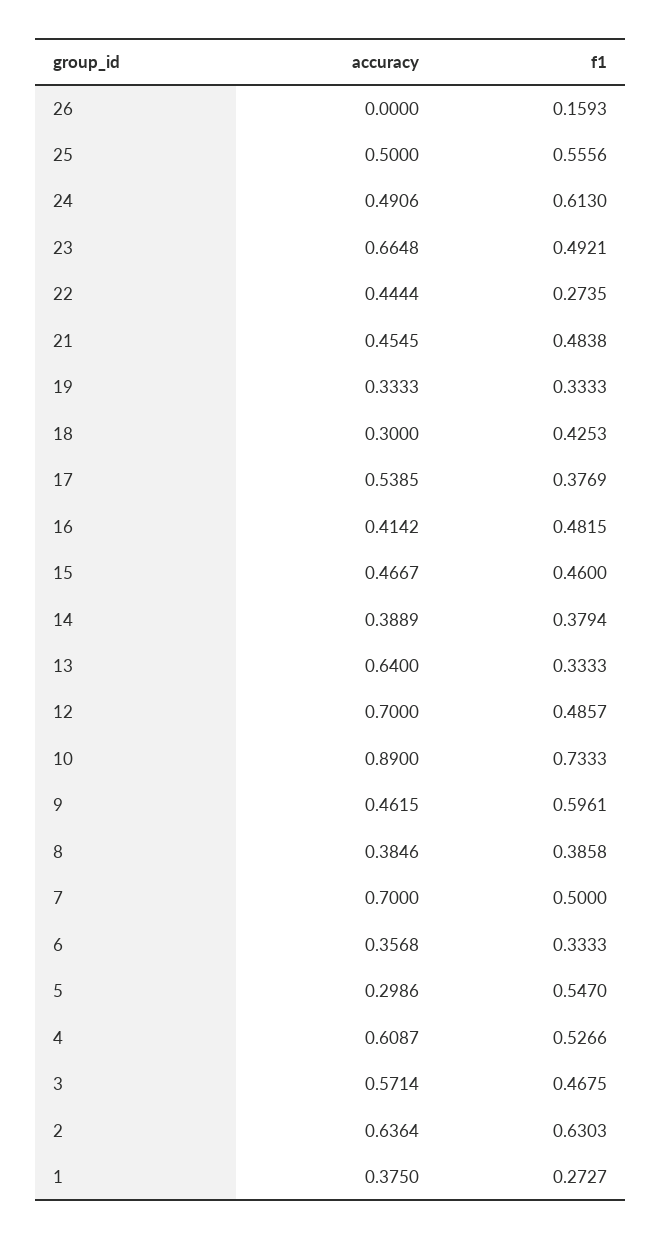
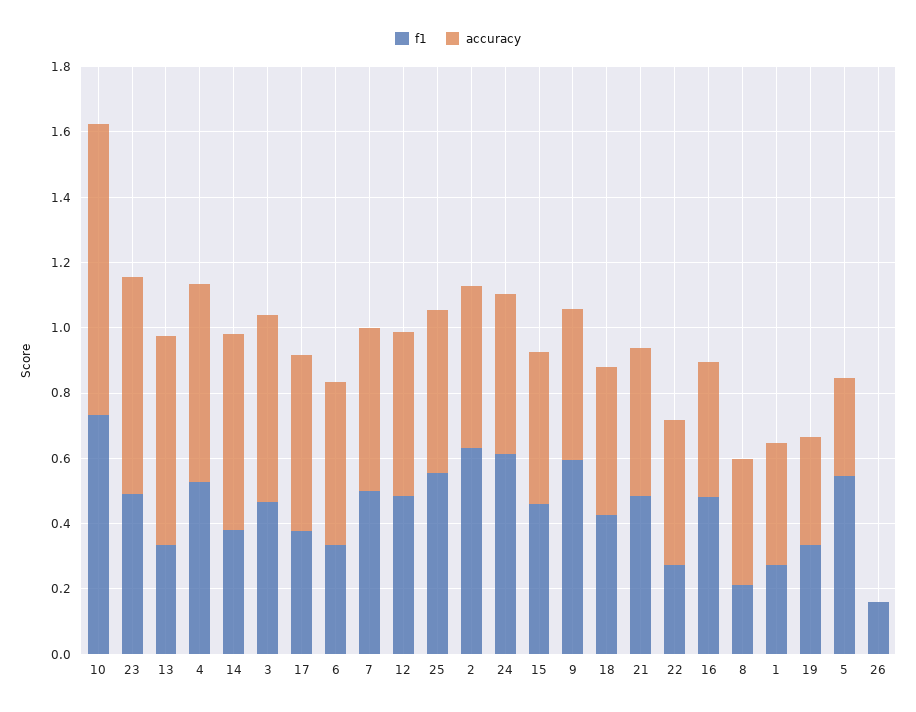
  {
    "accuracy": {
      "26": 0,
      "25": 0.5,
      "24": 0.4906,
      "23": 0.6648,
      "22": 0.4444,
      "21": 0.4545,
      "19": 0.3333,
-     "18": 0.3,
+     "18": 0.45,
      "17": 0.5385,
      "16": 0.4142,
      "15": 0.4667,
-     "14": 0.3889,
+     "14": 0.6,
      "13": 0.64,
-     "12": 0.7,
+     "12": 0.5,
      "10": 0.89,
      "9": 0.4615,
      "8": 0.3846,
-     "7": 0.7,
+     "7": 0.5,
-     "6": 0.3568,
+     "6": 0.5,
      "5": 0.2986,
      "4": 0.6087,
      "3": 0.5714,
-     "2": 0.6364,
+     "2": 0.5,
      "1": 0.375
    },
    "f1": {
      "26": 0.1593,
      "25": 0.5556,
      "24": 0.613,
      "23": 0.4921,
      "22": 0.2735,
      "21": 0.4838,
      "19": 0.3333,
      "18": 0.4253,
      "17": 0.3769,
      "16": 0.4815,
      "15": 0.46,
      "14": 0.3794,
      "13": 0.3333,
      "12": 0.4857,
      "10": 0.7333,
      "9": 0.5961,
-     "8": 0.3858,
+     "8": 0.2,
      "7": 0.5,
      "6": 0.3333,
      "5": 0.547,
      "4": 0.5266,
      "3": 0.4675,
      "2": 0.6303,
      "1": 0.2727
    }
  }

